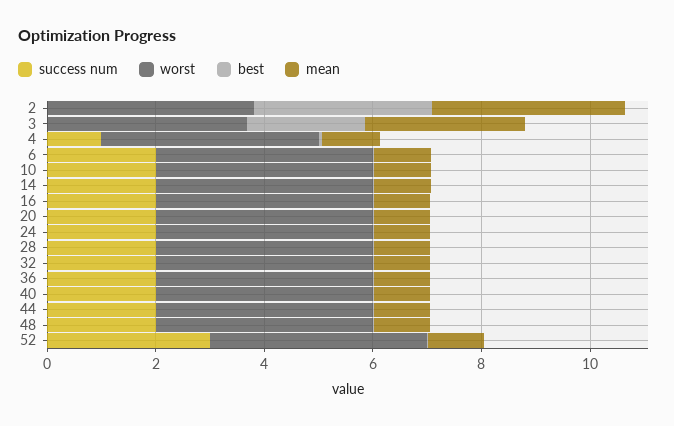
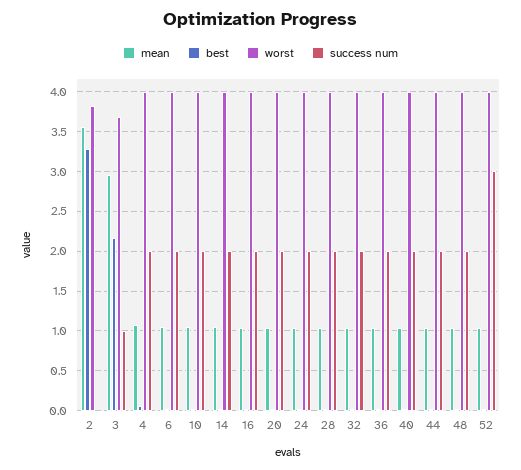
  {
    "success num": {
      "2": 0,
-     "3": 0,
+     "3": 1,
-     "4": 1,
+     "4": 2,
      "6": 2,
      "10": 2,
      "14": 2,
      "16": 2,
      "20": 2,
      "24": 2,
      "28": 2,
      "32": 2,
      "36": 2,
      "40": 2,
      "44": 2,
      "48": 2,
      "52": 3
    },
    "worst": {
      "2": 3.8,
      "3": 3.7,
      "4": 4,
      "6": 4,
      "10": 4,
      "14": 4,
      "16": 4,
      "20": 4,
      "24": 4,
      "28": 4,
      "32": 4,
      "36": 4,
      "40": 4,
      "44": 4,
      "48": 4,
      "52": 4
    },
    "best": {
      "2": 3.3,
      "3": 2.2,
      "4": 0.1,
      "6": 0,
      "10": 0,
      "14": 0,
      "16": 0,
      "20": 0,
      "24": 0,
      "28": 0,
      "32": 0,
      "36": 0,
      "40": 0,
      "44": 0,
      "48": 0,
      "52": 0
    },
    "mean": {
      "2": 3.6,
      "3": 3,
      "4": 1.1,
      "6": 1,
      "10": 1,
      "14": 1,
      "16": 1,
      "20": 1,
      "24": 1,
      "28": 1,
      "32": 1,
      "36": 1,
      "40": 1,
      "44": 1,
      "48": 1,
      "52": 1
    }
  }

